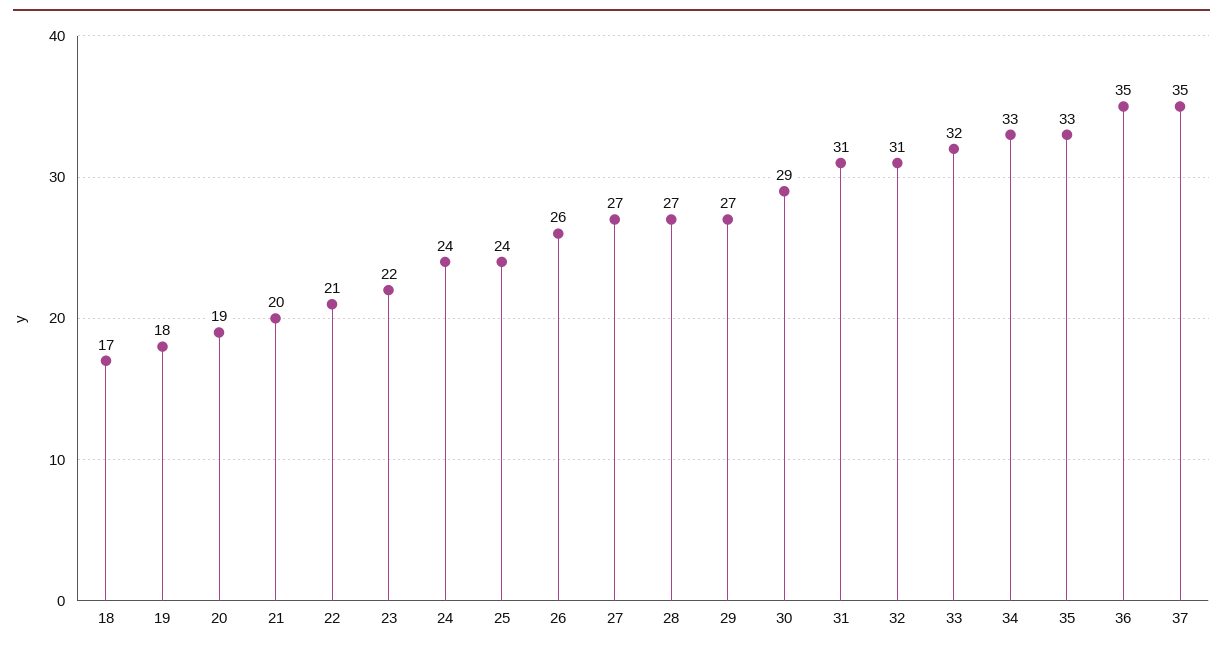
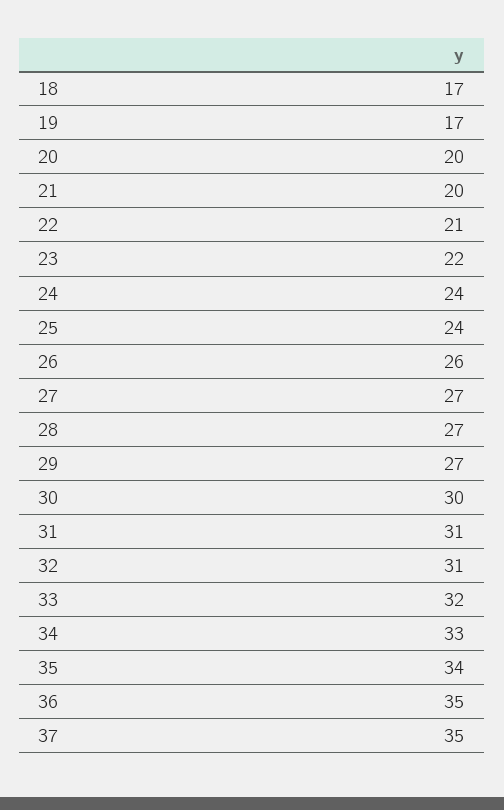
  {
    "18": 17,
-   "19": 18,
+   "19": 17,
-   "20": 19,
+   "20": 20,
    "21": 20,
    "22": 21,
    "23": 22,
    "24": 24,
    "25": 24,
    "26": 26,
    "27": 27,
    "28": 27,
    "29": 27,
-   "30": 29,
+   "30": 30,
    "31": 31,
    "32": 31,
    "33": 32,
    "34": 33,
-   "35": 33,
+   "35": 34,
    "36": 35,
    "37": 35
  }

